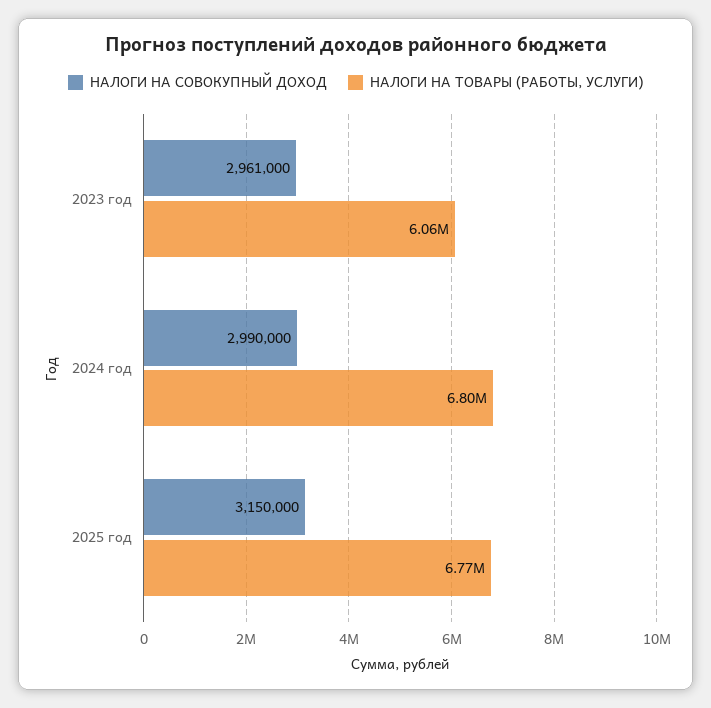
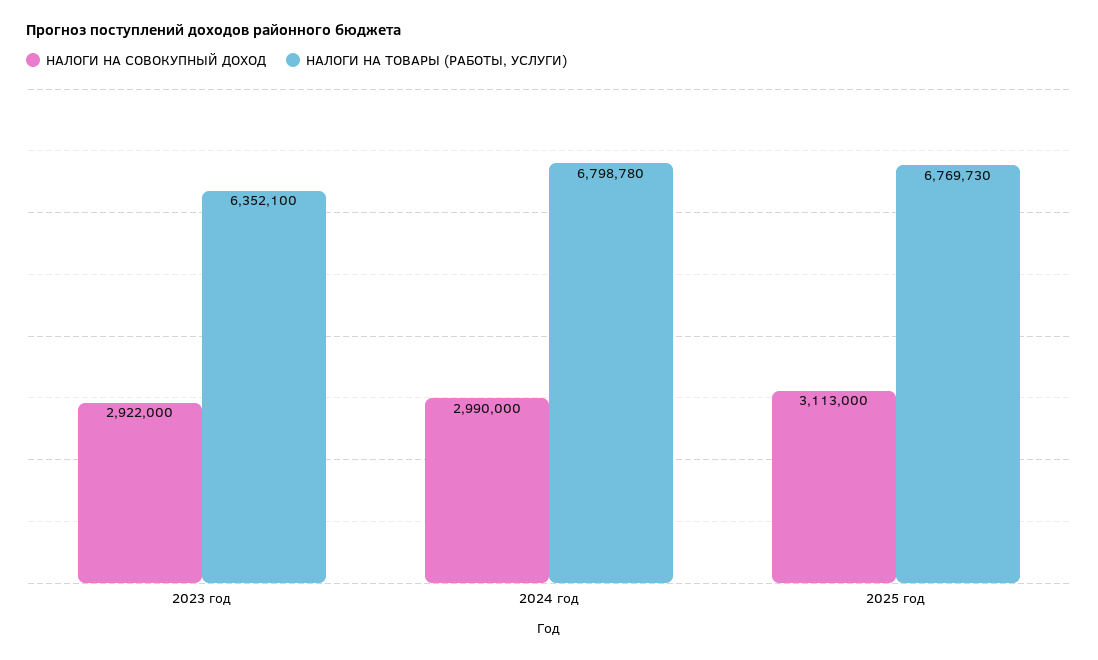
  {
    "НАЛОГИ НА СОВОКУПНЫЙ ДОХОД": {
-     "2023 год": 2961000,
+     "2023 год": 2922000,
      "2024 год": 2990000,
-     "2025 год": 3150000
+     "2025 год": 3113000
    },
    "НАЛОГИ НА ТОВАРЫ (РАБОТЫ, УСЛУГИ)": {
-     "2023 год": 6060000,
+     "2023 год": 6352100,
      "2024 год": 6798780,
      "2025 год": 6769730
    }
  }

